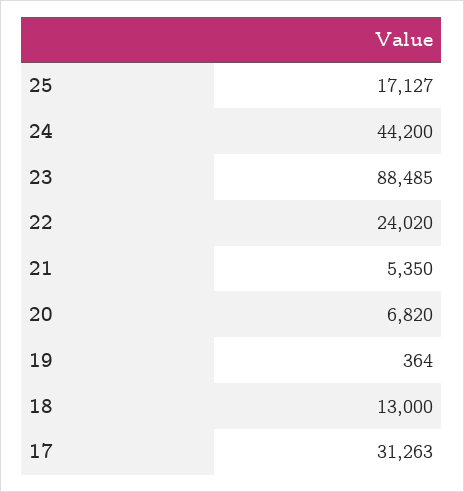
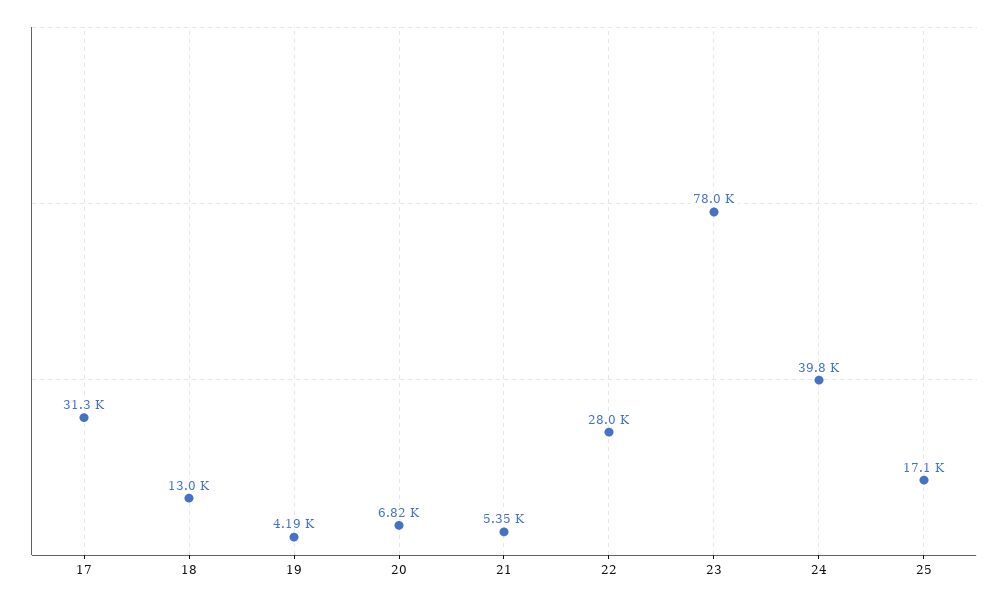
  {
    "25": 17127,
-   "24": 44200,
+   "24": 39800,
-   "23": 88485,
+   "23": 78000,
-   "22": 24020,
+   "22": 28000,
    "21": 5350,
    "20": 6820,
-   "19": 364,
+   "19": 4190,
    "18": 13000,
    "17": 31263
  }

